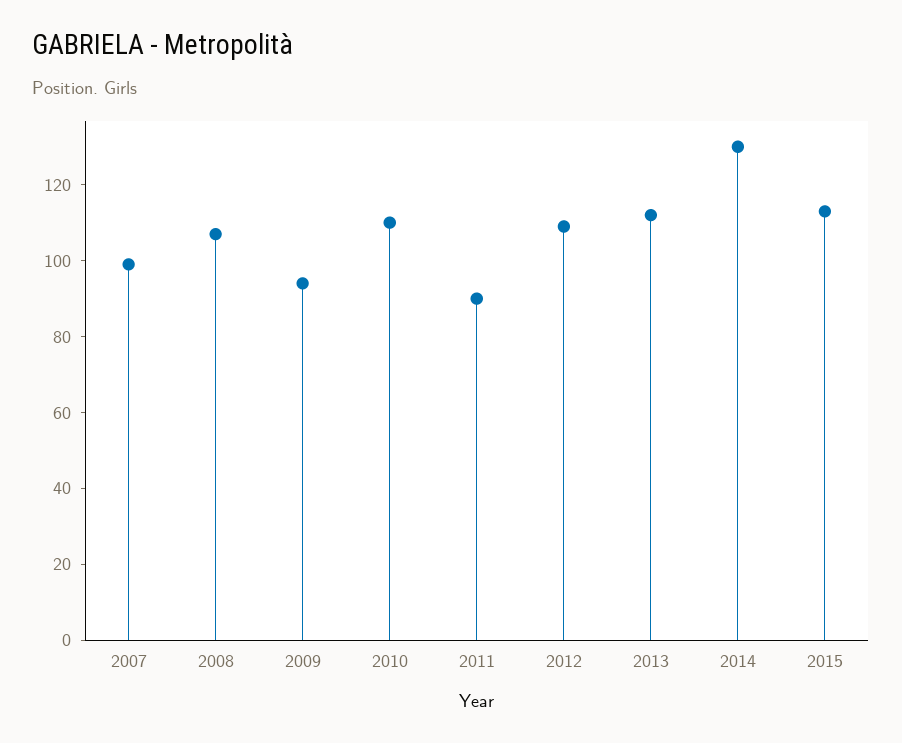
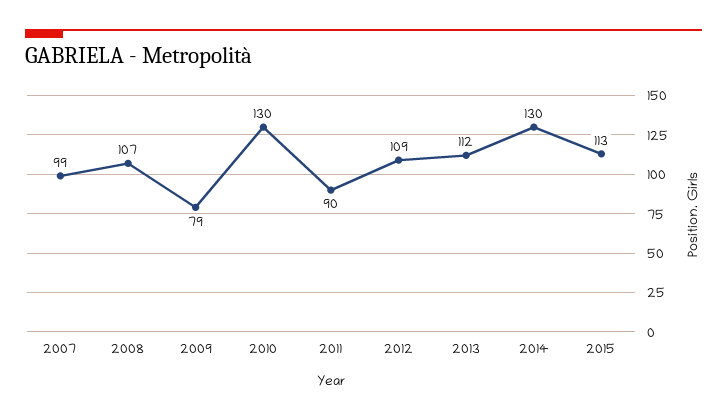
  {
    "2007": 99,
    "2008": 107,
-   "2009": 95,
+   "2009": 79,
-   "2010": 110,
+   "2010": 130,
    "2011": 90,
    "2012": 109,
    "2013": 112,
    "2014": 130,
    "2015": 113
  }

